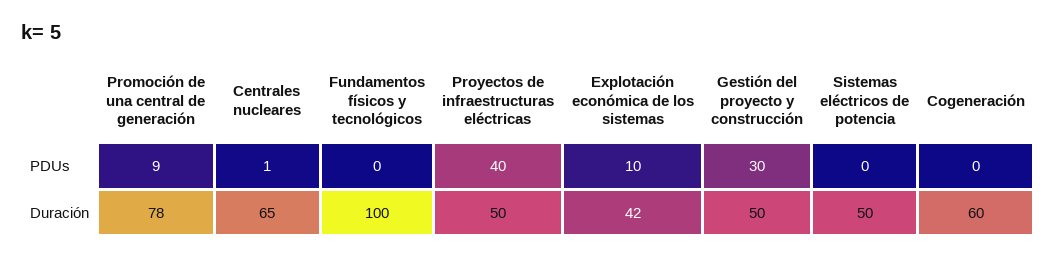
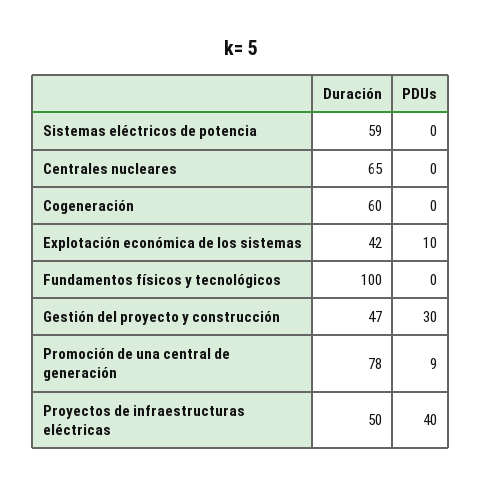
  {
    "Promoción de una central de generación": {
      "PDUs": 9,
      "Duración": 78
    },
    "Centrales nucleares": {
-     "PDUs": 1,
+     "PDUs": 0,
      "Duración": 65
    },
    "Fundamentos físicos y tecnológicos": {
      "PDUs": 0,
      "Duración": 100
    },
    "Proyectos de infraestructuras eléctricas": {
      "PDUs": 40,
      "Duración": 50
    },
    "Explotación económica de los sistemas": {
      "PDUs": 10,
      "Duración": 42
    },
    "Gestión del proyecto y construcción": {
      "PDUs": 30,
-     "Duración": 50
+     "Duración": 47
    },
    "Sistemas eléctricos de potencia": {
      "PDUs": 0,
-     "Duración": 50
+     "Duración": 59
    },
    "Cogeneración": {
      "PDUs": 0,
      "Duración": 60
    }
  }

